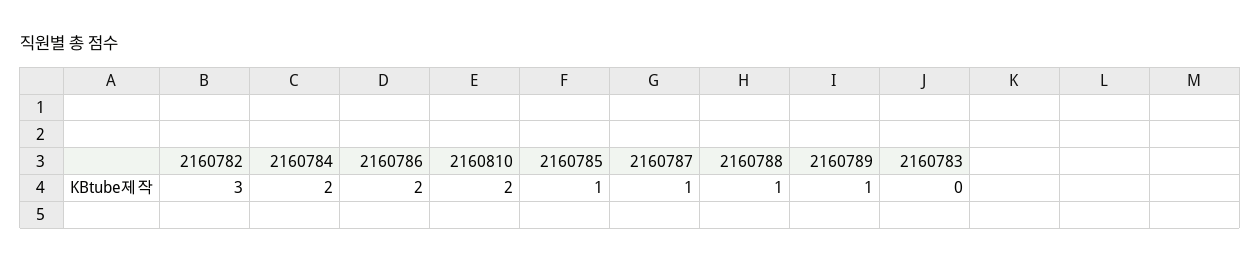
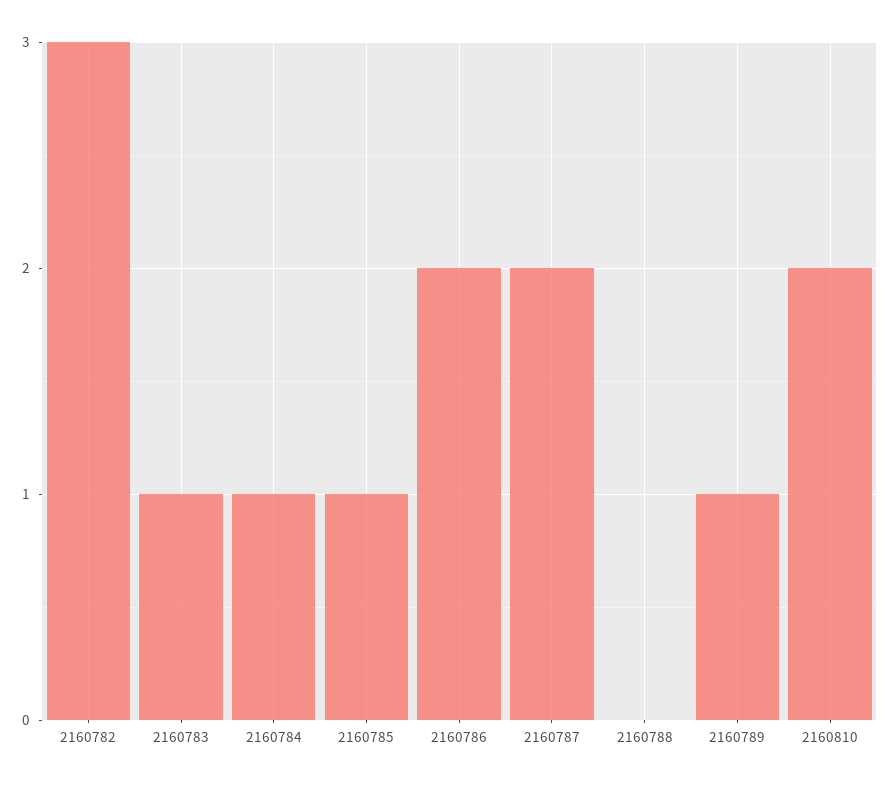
  {
    "2160782": 3,
-   "2160784": 2,
+   "2160784": 1,
    "2160786": 2,
    "2160810": 2,
    "2160785": 1,
-   "2160787": 1,
+   "2160787": 2,
-   "2160788": 1,
+   "2160788": 0,
    "2160789": 1,
-   "2160783": 0
+   "2160783": 1
  }

